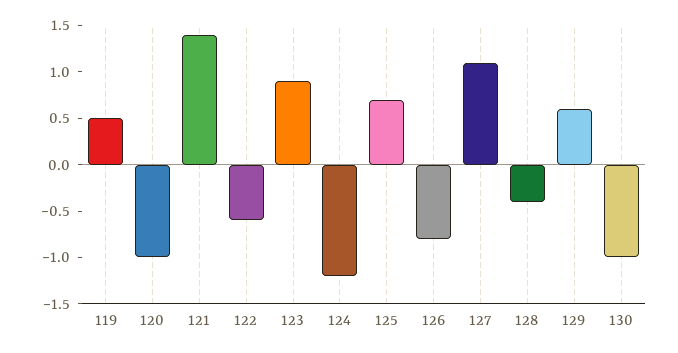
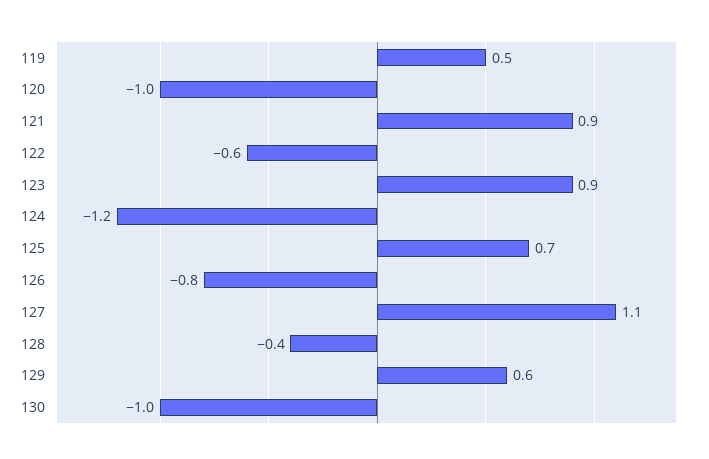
  {
    "119": 0.5,
    "120": -1,
-   "121": 1.4,
+   "121": 0.9,
    "122": -0.6,
    "123": 0.9,
    "124": -1.2,
    "125": 0.7,
    "126": -0.8,
    "127": 1.1,
    "128": -0.4,
    "129": 0.6,
    "130": -1
  }

